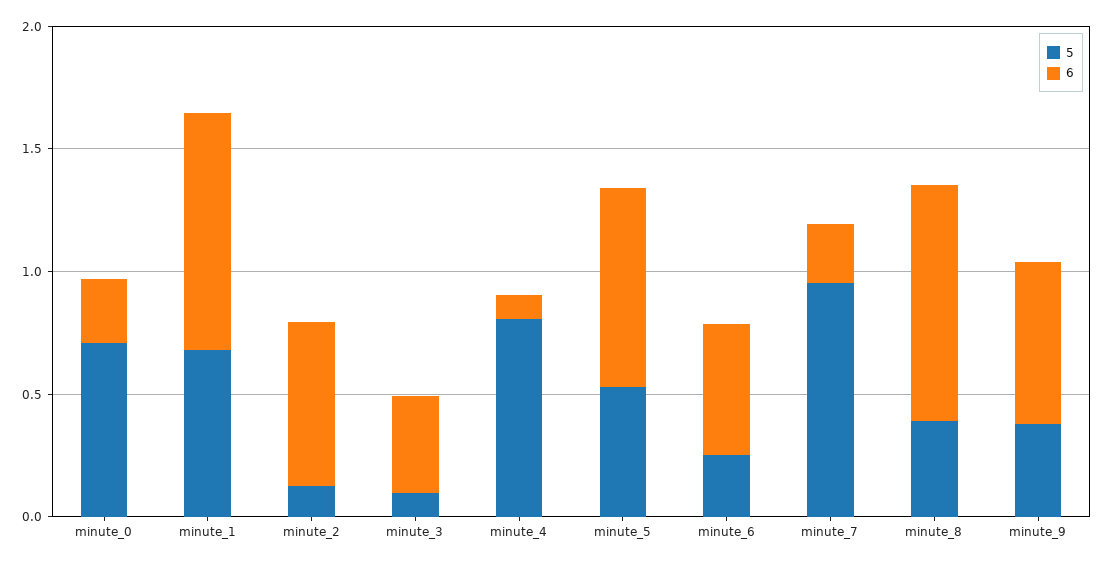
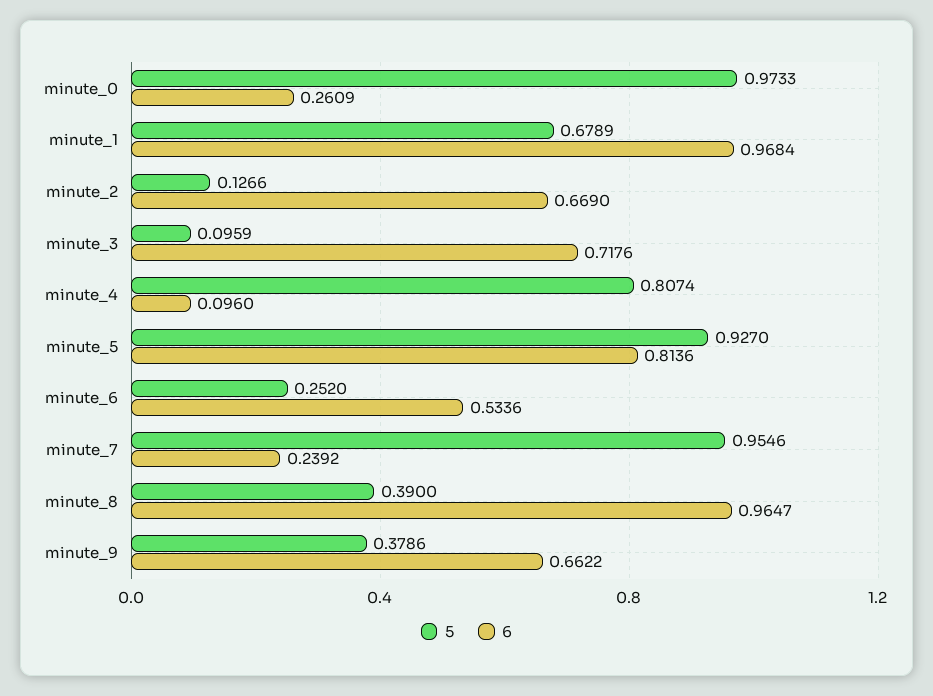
  {
    "5": {
-     "minute_0": 0.7,
+     "minute_0": 0.9733,
      "minute_1": 0.6789,
      "minute_2": 0.1266,
      "minute_3": 0.0959,
      "minute_4": 0.8074,
-     "minute_5": 0.5,
+     "minute_5": 0.927,
      "minute_6": 0.252,
      "minute_7": 0.9546,
      "minute_8": 0.39,
      "minute_9": 0.3786
    },
    "6": {
      "minute_0": 0.2609,
      "minute_1": 0.9684,
      "minute_2": 0.669,
-     "minute_3": 0.4,
+     "minute_3": 0.7176,
      "minute_4": 0.096,
      "minute_5": 0.8136,
      "minute_6": 0.5336,
      "minute_7": 0.2392,
      "minute_8": 0.9647,
      "minute_9": 0.6622
    }
  }

